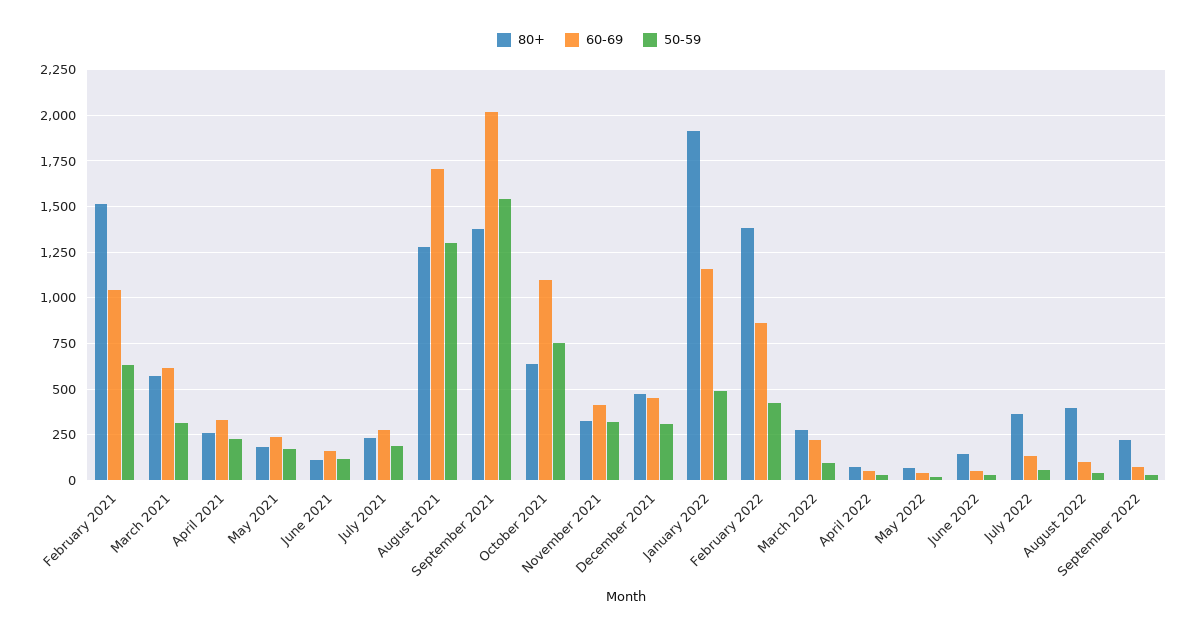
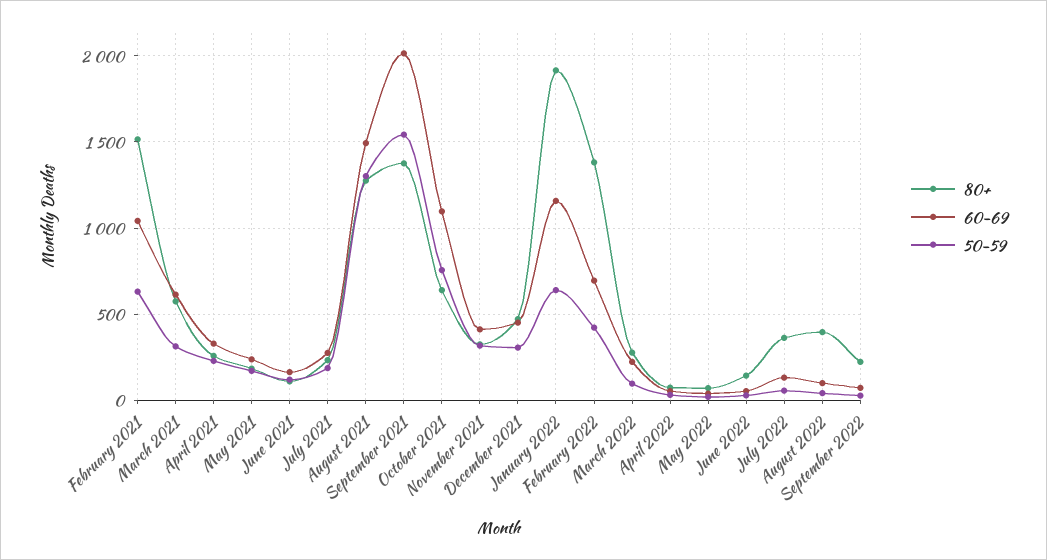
  {
    "80+": {
      "February 2021": 1500,
      "March 2021": 550,
      "April 2021": 250,
      "May 2021": 200,
      "June 2021": 100,
      "July 2021": 250,
      "August 2021": 1300,
      "September 2021": 1400,
      "October 2021": 650,
      "November 2021": 300,
      "December 2021": 450,
      "January 2022": 1900,
      "February 2022": 1400,
      "March 2022": 300,
      "April 2022": 50,
      "May 2022": 50,
      "June 2022": 150,
      "July 2022": 350,
      "August 2022": 400,
      "September 2022": 200
    },
    "60-69": {
      "February 2021": 1050,
      "March 2021": 600,
      "April 2021": 350,
      "May 2021": 250,
      "June 2021": 150,
      "July 2021": 300,
-     "August 2021": 1700,
+     "August 2021": 1500,
      "September 2021": 2000,
      "October 2021": 1100,
      "November 2021": 400,
      "December 2021": 450,
      "January 2022": 1150,
-     "February 2022": 850,
+     "February 2022": 700,
      "March 2022": 200,
      "April 2022": 50,
      "May 2022": 50,
      "June 2022": 50,
      "July 2022": 150,
      "August 2022": 100,
      "September 2022": 50
    },
    "50-59": {
      "February 2021": 650,
      "March 2021": 300,
      "April 2021": 250,
      "May 2021": 150,
      "June 2021": 100,
      "July 2021": 200,
      "August 2021": 1300,
      "September 2021": 1550,
      "October 2021": 750,
      "November 2021": 300,
      "December 2021": 300,
-     "January 2022": 500,
+     "January 2022": 650,
      "February 2022": 400,
      "March 2022": 100,
      "April 2022": 50,
      "May 2022": 0,
      "June 2022": 50,
      "July 2022": 50,
      "August 2022": 50,
      "September 2022": 50
    }
  }

